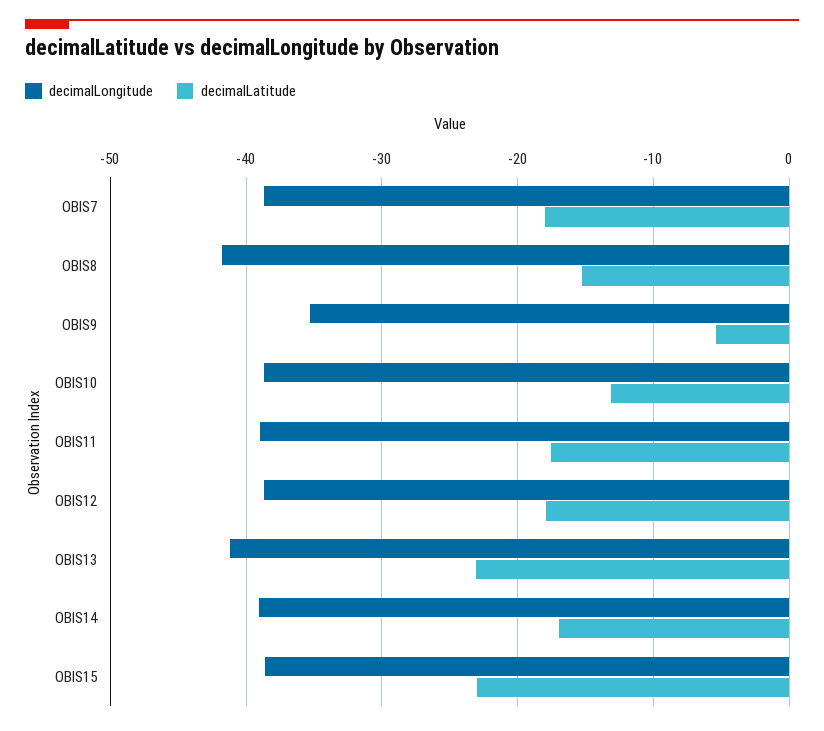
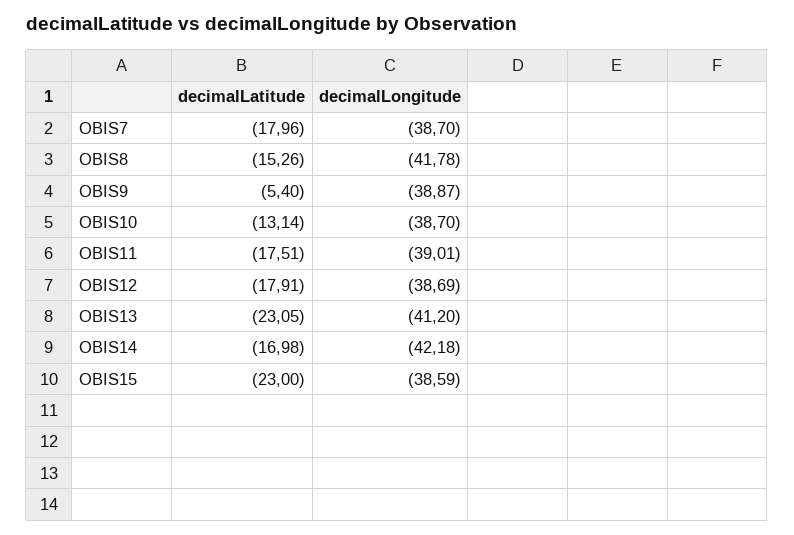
  {
    "decimalLongitude": {
      "OBIS7": -38.7,
      "OBIS8": -41.78,
-     "OBIS9": -35,
+     "OBIS9": -38.87,
      "OBIS10": -38.7,
      "OBIS11": -39.01,
      "OBIS12": -38.69,
      "OBIS13": -41.2,
-     "OBIS14": -39,
+     "OBIS14": -42.18,
      "OBIS15": -38.59
    },
    "decimalLatitude": {
      "OBIS7": -17.96,
      "OBIS8": -15.26,
      "OBIS9": -5.4,
      "OBIS10": -13.14,
      "OBIS11": -17.51,
      "OBIS12": -17.91,
      "OBIS13": -23.05,
      "OBIS14": -16.98,
      "OBIS15": -23
    }
  }

